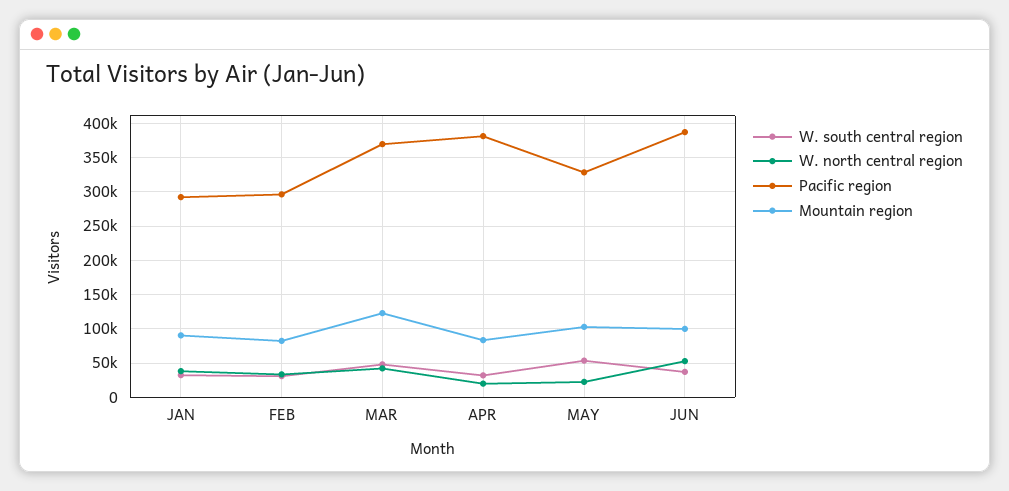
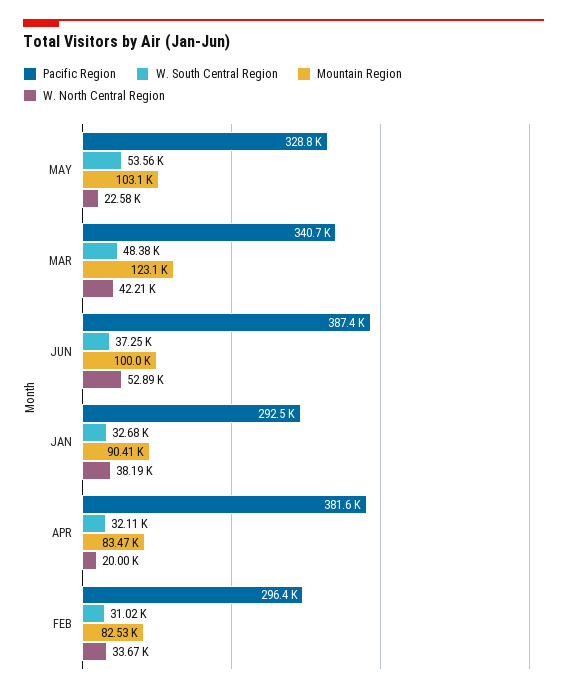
  {
    "W. south central region": {
      "JAN": 32680,
      "FEB": 31020,
      "MAR": 48380,
      "APR": 32110,
      "MAY": 53560,
      "JUN": 37250
    },
    "W. north central region": {
      "JAN": 38190,
      "FEB": 33670,
      "MAR": 42210,
      "APR": 20000,
      "MAY": 22580,
      "JUN": 52890
    },
    "Pacific region": {
      "JAN": 292500,
      "FEB": 296400,
-     "MAR": 370000,
+     "MAR": 340700,
      "APR": 381600,
      "MAY": 328800,
      "JUN": 387400
    },
    "Mountain region": {
      "JAN": 90410,
      "FEB": 82530,
      "MAR": 123100,
      "APR": 83470,
      "MAY": 103100,
      "JUN": 100000
    }
  }

